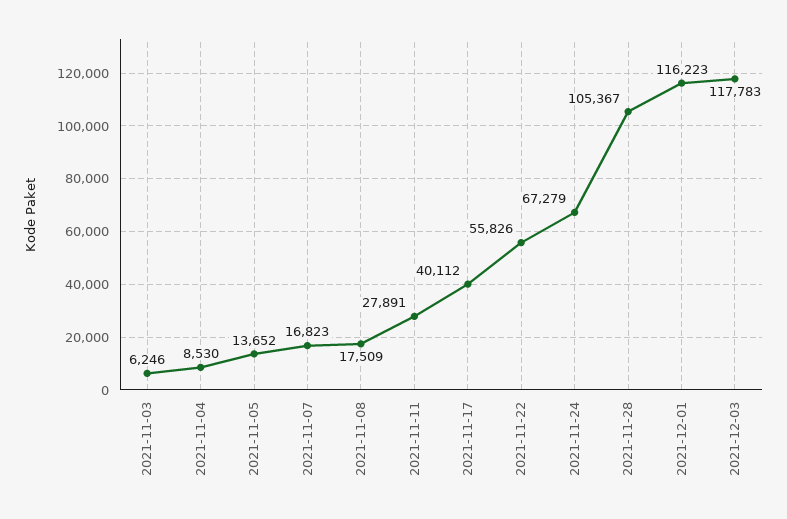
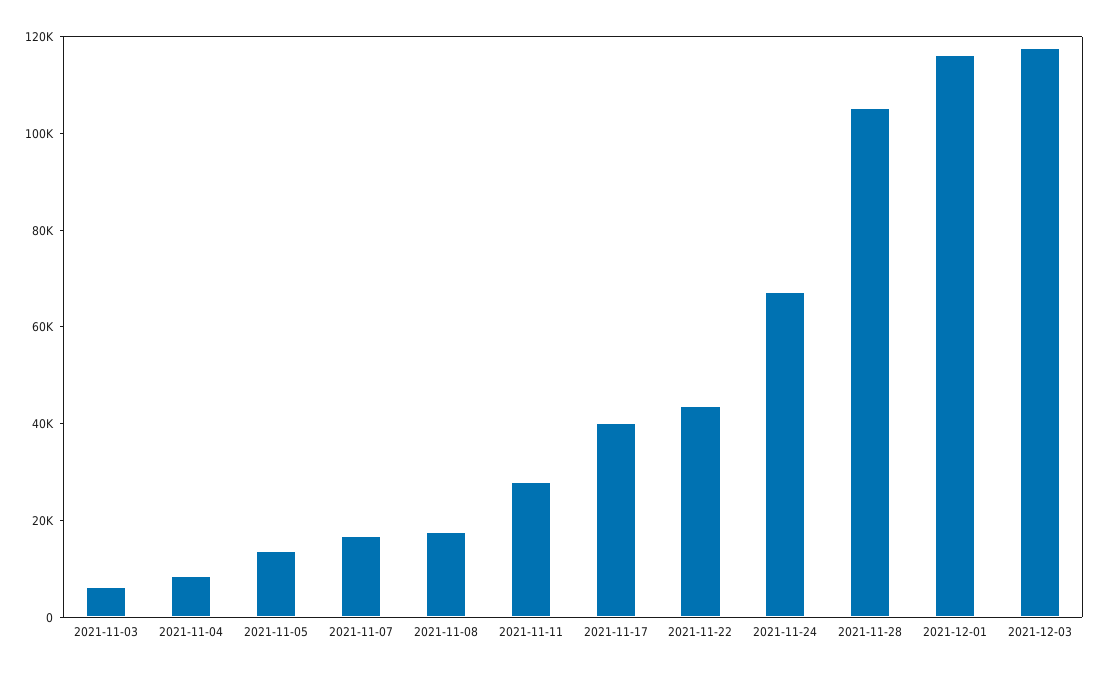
  {
    "2021-11-03": 6246,
    "2021-11-04": 8530,
    "2021-11-05": 13652,
    "2021-11-07": 16823,
    "2021-11-08": 17509,
    "2021-11-11": 27891,
    "2021-11-17": 40112,
-   "2021-11-22": 55826,
+   "2021-11-22": 45000,
    "2021-11-24": 67279,
    "2021-11-28": 105367,
    "2021-12-01": 116223,
    "2021-12-03": 117783
  }

